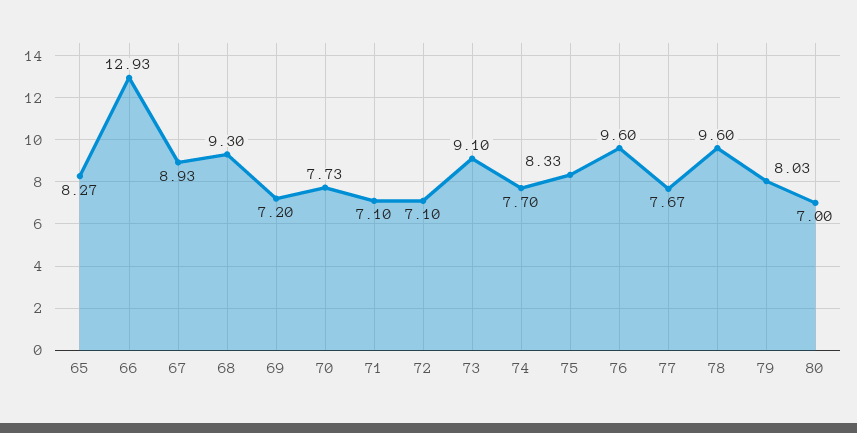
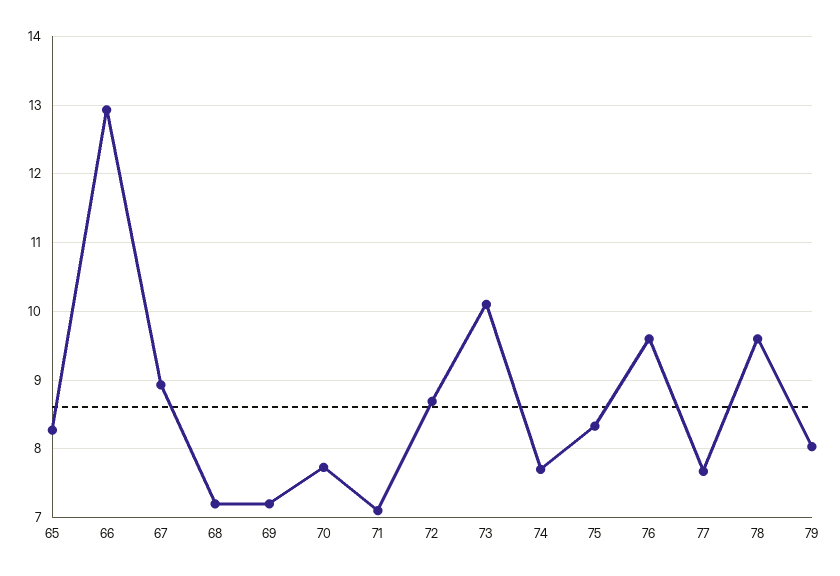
  {
    "65": 8.27,
    "66": 12.93,
    "67": 8.93,
-   "68": 9.3,
+   "68": 7.2,
    "69": 7.2,
    "70": 7.73,
    "71": 7.1,
-   "72": 7.1,
+   "72": 8.7,
-   "73": 9.1,
+   "73": 10.1,
    "74": 7.7,
    "75": 8.33,
    "76": 9.6,
    "77": 7.67,
    "78": 9.6,
-   "79": 8.03,
+   "79": 8.03
-   "80": 7
  }

